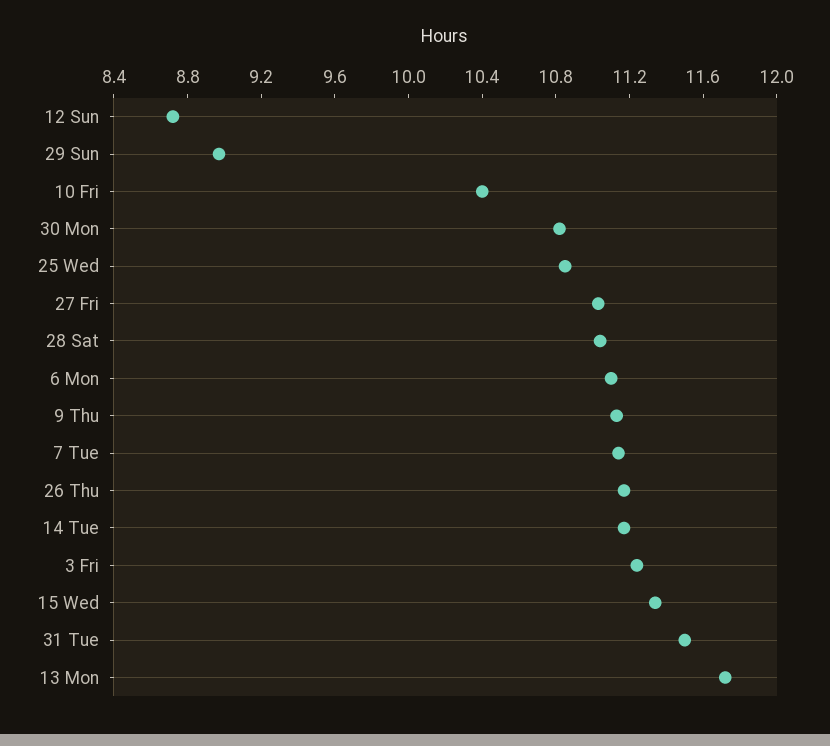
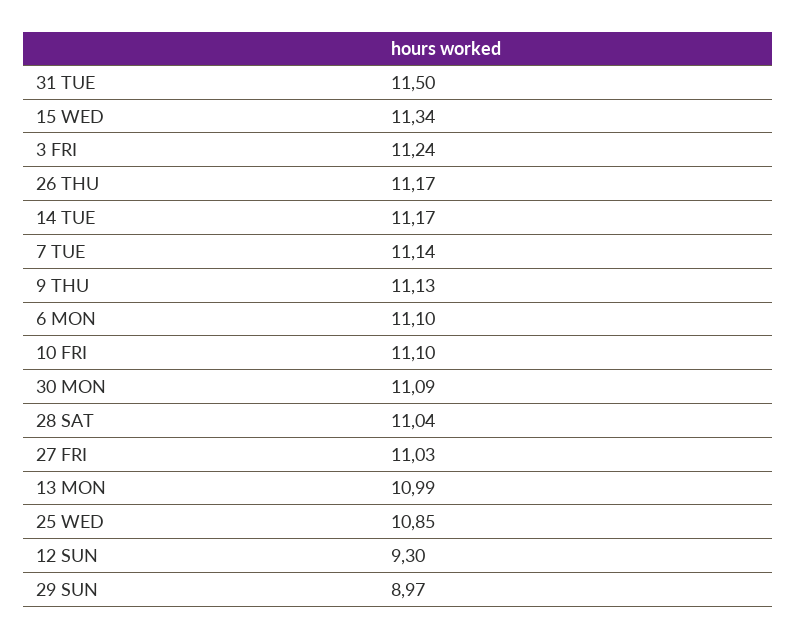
  {
-   "12 Sun": 8.7,
+   "12 Sun": 9.3,
    "29 Sun": 8.97,
-   "10 Fri": 10.4,
+   "10 Fri": 11.1,
-   "30 Mon": 10.8,
+   "30 Mon": 11.09,
    "25 Wed": 10.85,
    "27 Fri": 11.03,
    "28 Sat": 11.04,
    "6 Mon": 11.1,
    "9 Thu": 11.13,
    "7 Tue": 11.14,
    "26 Thu": 11.17,
    "14 Tue": 11.17,
    "3 Fri": 11.24,
    "15 Wed": 11.34,
    "31 Tue": 11.5,
-   "13 Mon": 11.7
+   "13 Mon": 10.99
  }

